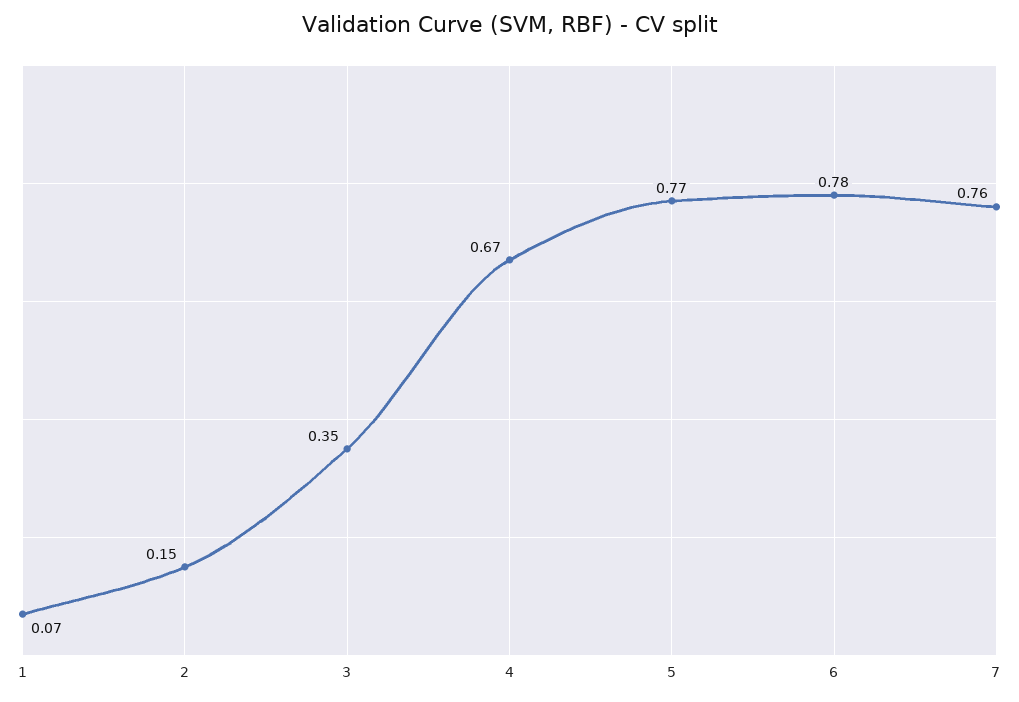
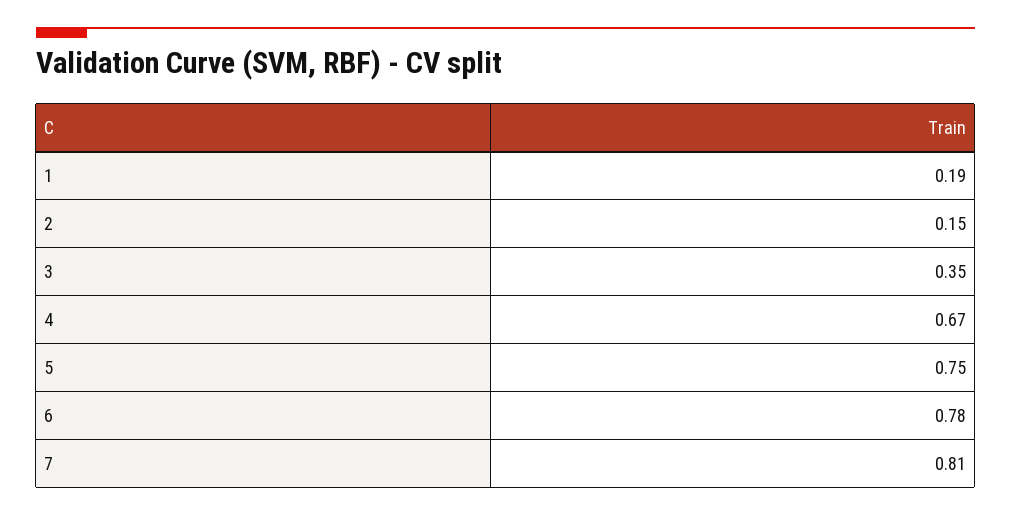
  {
-   "1": 0.07,
+   "1": 0.19,
    "2": 0.15,
    "3": 0.35,
    "4": 0.67,
-   "5": 0.77,
+   "5": 0.75,
    "6": 0.78,
-   "7": 0.76
+   "7": 0.81
  }

